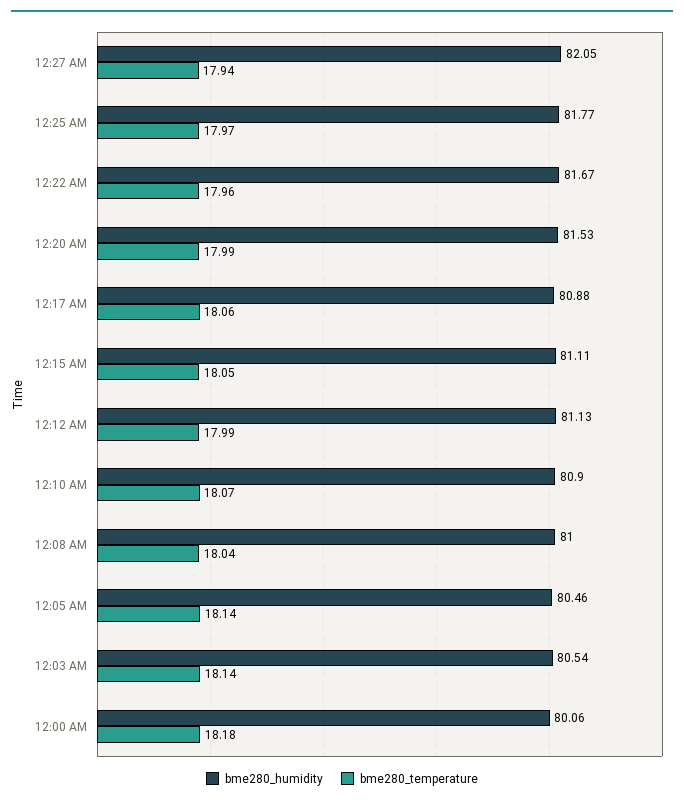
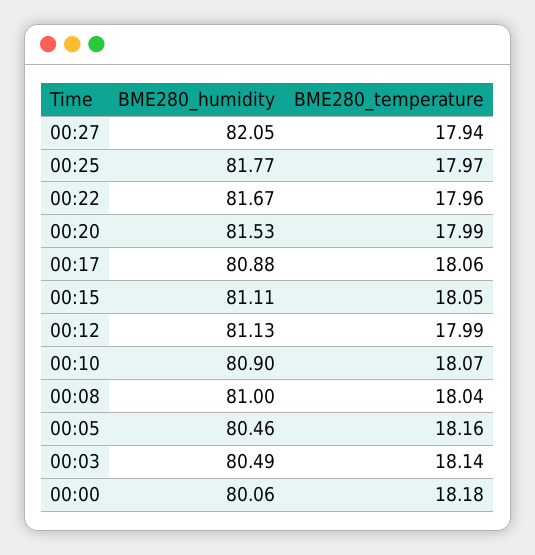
  {
    "bme280_humidity": {
      "12:27 AM": 82.05,
      "12:25 AM": 81.77,
      "12:22 AM": 81.67,
      "12:20 AM": 81.53,
      "12:17 AM": 80.88,
      "12:15 AM": 81.11,
      "12:12 AM": 81.13,
      "12:10 AM": 80.9,
      "12:08 AM": 81,
      "12:05 AM": 80.46,
-     "12:03 AM": 80.54,
+     "12:03 AM": 80.49,
      "12:00 AM": 80.06
    },
    "bme280_temperature": {
      "12:27 AM": 17.94,
      "12:25 AM": 17.97,
      "12:22 AM": 17.96,
      "12:20 AM": 17.99,
      "12:17 AM": 18.06,
      "12:15 AM": 18.05,
      "12:12 AM": 17.99,
      "12:10 AM": 18.07,
      "12:08 AM": 18.04,
-     "12:05 AM": 18.14,
+     "12:05 AM": 18.16,
      "12:03 AM": 18.14,
      "12:00 AM": 18.18
    }
  }

